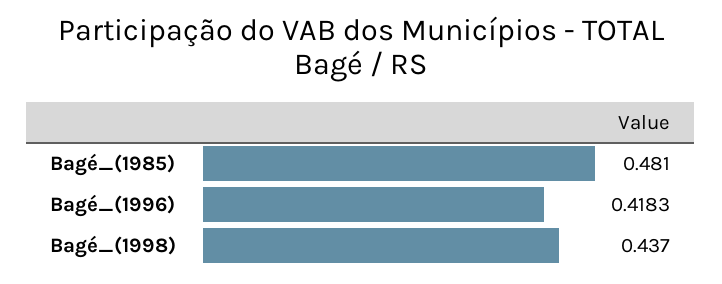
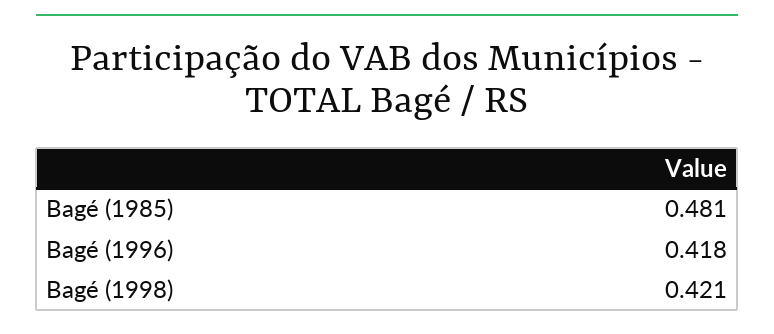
  {
    "Bagé_(1985)": 0.481,
    "Bagé_(1996)": 0.4183,
-   "Bagé_(1998)": 0.437
+   "Bagé_(1998)": 0.421
  }

